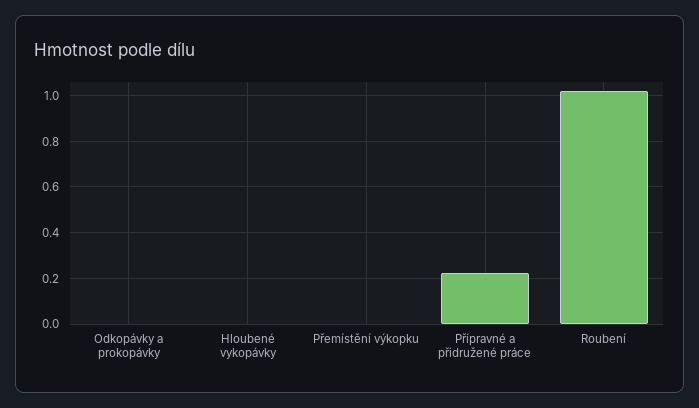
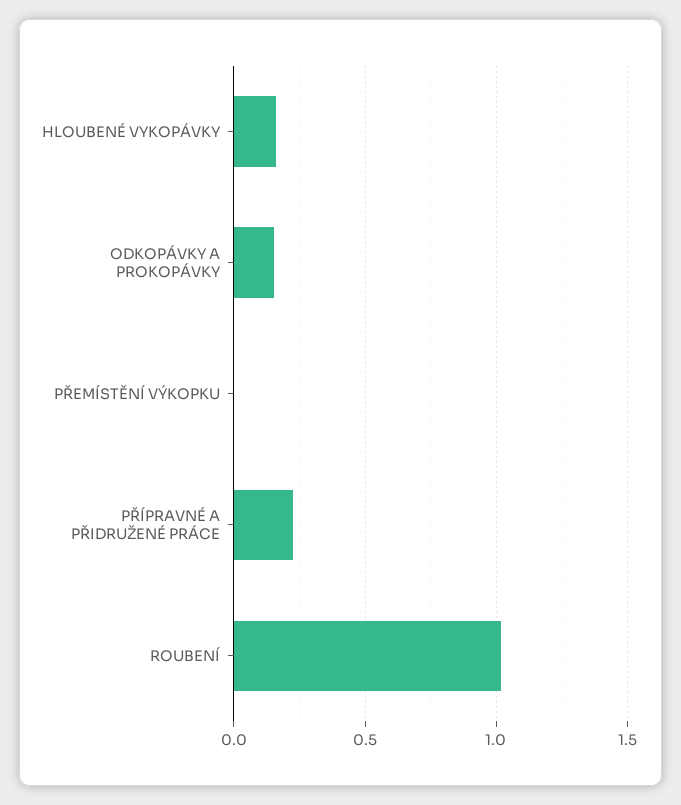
  {
-   "Odkopávky a prokopávky": 0,
+   "Odkopávky a prokopávky": 0.15,
-   "Hloubené vykopávky": 0,
+   "Hloubené vykopávky": 0.15,
    "Přemístění výkopku": 0,
    "Přípravné a přidružené práce": 0.25,
    "Roubení": 1
  }

